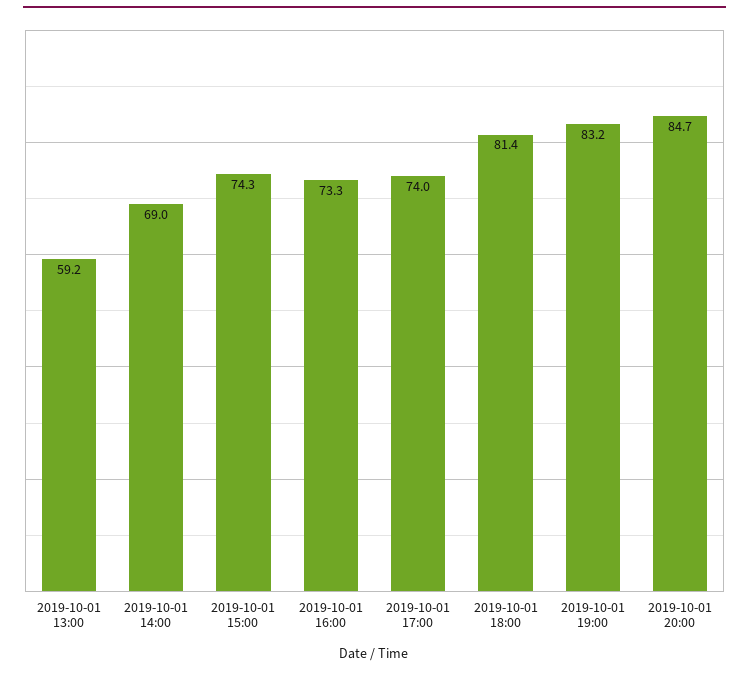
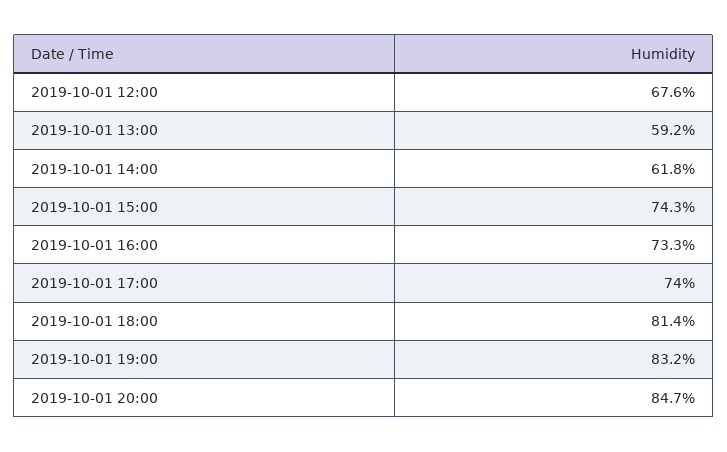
  {
    "2019-10-01 13:00": 59.2,
-   "2019-10-01 14:00": 69,
+   "2019-10-01 14:00": 61.8,
    "2019-10-01 15:00": 74.3,
    "2019-10-01 16:00": 73.3,
    "2019-10-01 17:00": 74,
    "2019-10-01 18:00": 81.4,
    "2019-10-01 19:00": 83.2,
-   "2019-10-01 20:00": 84.7
+   "2019-10-01 20:00": 84.7,
+   "2019-10-01 12:00": 67.6
  }

